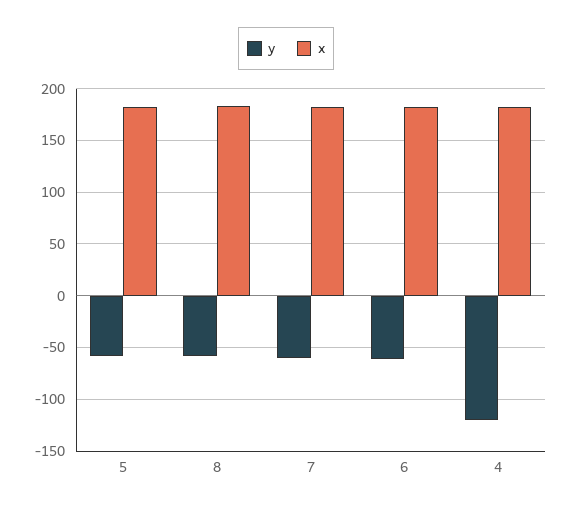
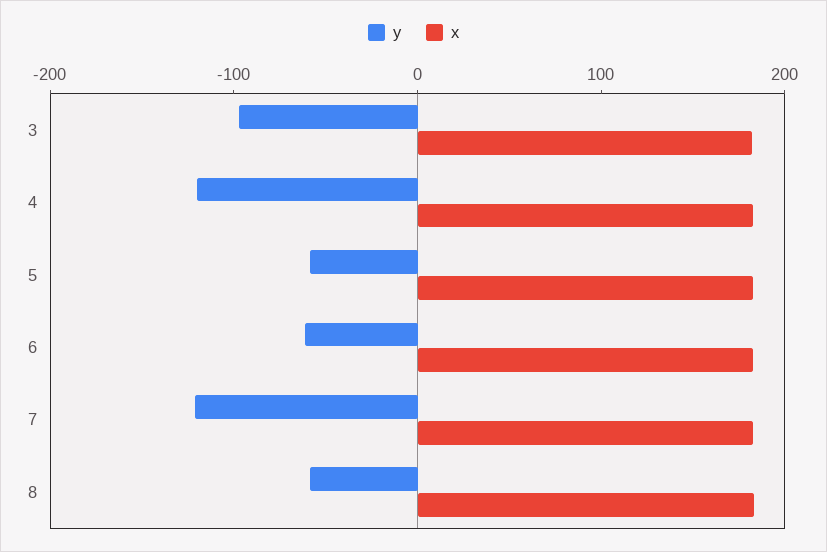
  {
    "y": {
      "5": -60,
      "8": -60,
-     "7": -60,
+     "7": -120,
      "6": -60,
-     "4": -120
+     "4": -120,
+     "3": -100
    },
    "x": {
      "5": 180,
      "8": 180,
      "7": 180,
      "6": 180,
-     "4": 180
+     "4": 180,
+     "3": 180
    }
  }

